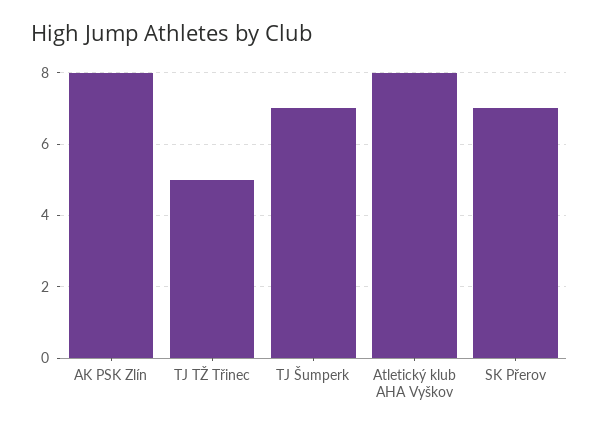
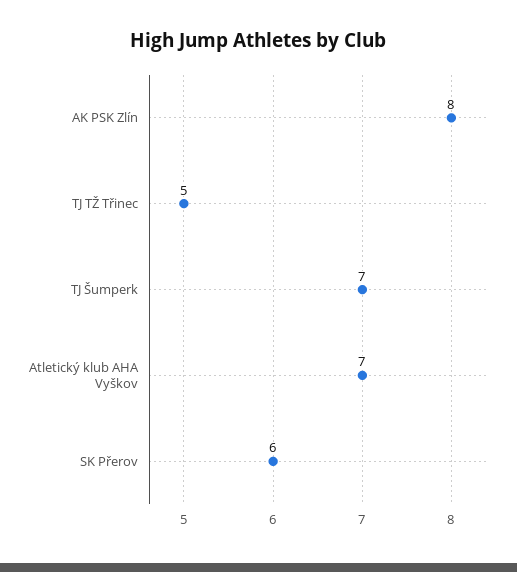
  {
    "AK PSK Zlín": 8,
    "TJ TŽ Třinec": 5,
    "TJ Šumperk": 7,
-   "Atletický klub AHA Vyškov": 8,
+   "Atletický klub AHA Vyškov": 7,
-   "SK Přerov": 7
+   "SK Přerov": 6
  }

